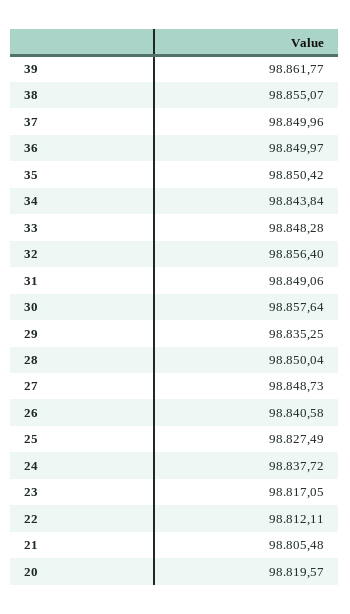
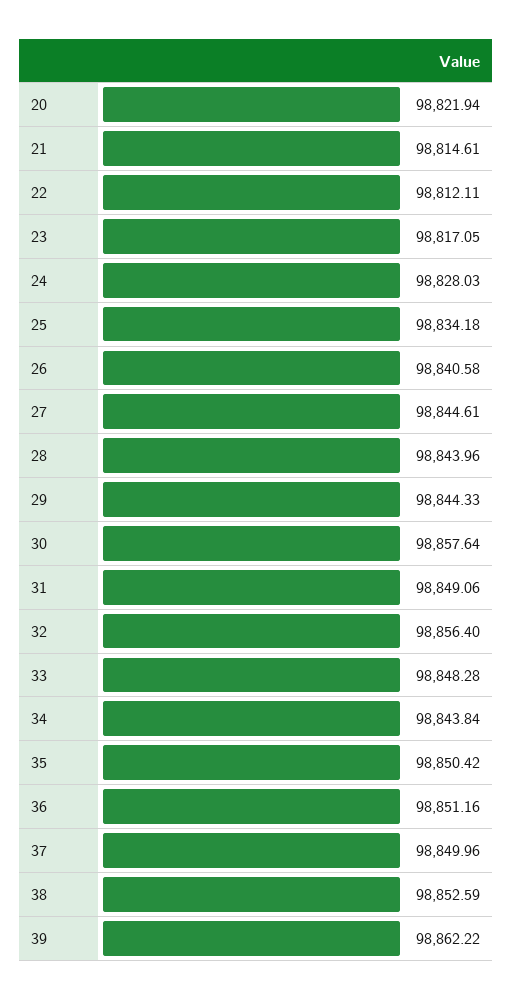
  {
-   "39": 98861.77,
+   "39": 98862.22,
-   "38": 98855.07,
+   "38": 98852.59,
    "37": 98849.96,
-   "36": 98849.97,
+   "36": 98851.16,
    "35": 98850.42,
    "34": 98843.84,
    "33": 98848.28,
    "32": 98856.4,
    "31": 98849.06,
    "30": 98857.64,
-   "29": 98835.25,
+   "29": 98844.33,
-   "28": 98850.04,
+   "28": 98843.96,
-   "27": 98848.73,
+   "27": 98844.61,
    "26": 98840.58,
-   "25": 98827.49,
+   "25": 98834.18,
-   "24": 98837.72,
+   "24": 98828.03,
    "23": 98817.05,
    "22": 98812.11,
-   "21": 98805.48,
+   "21": 98814.61,
-   "20": 98819.57
+   "20": 98821.94
  }

